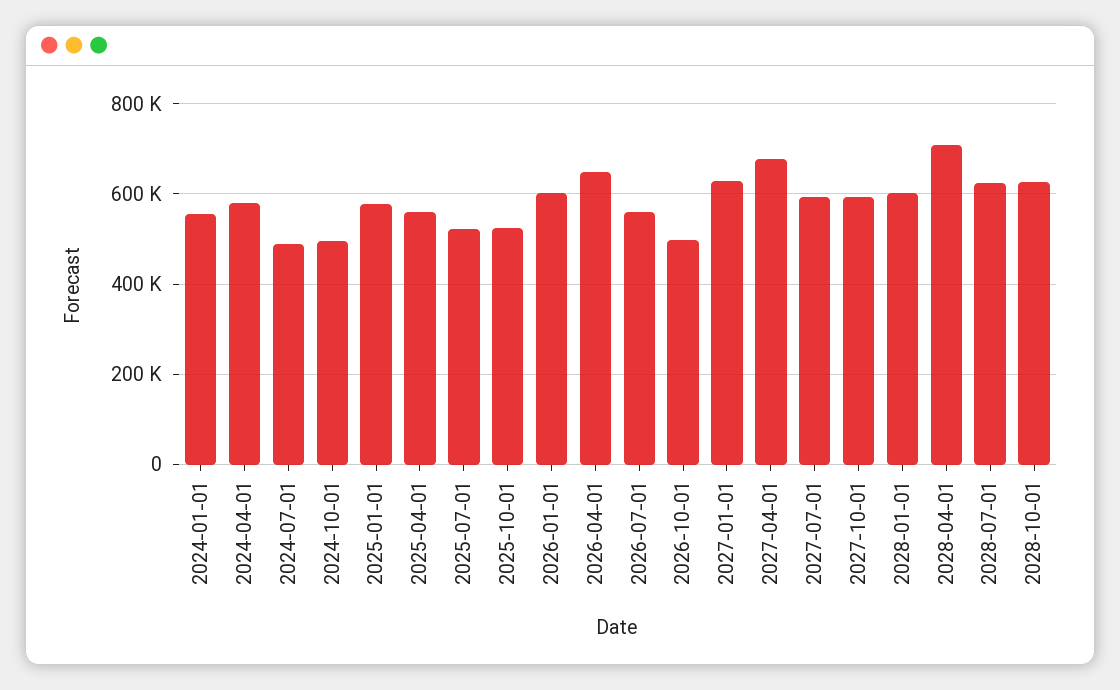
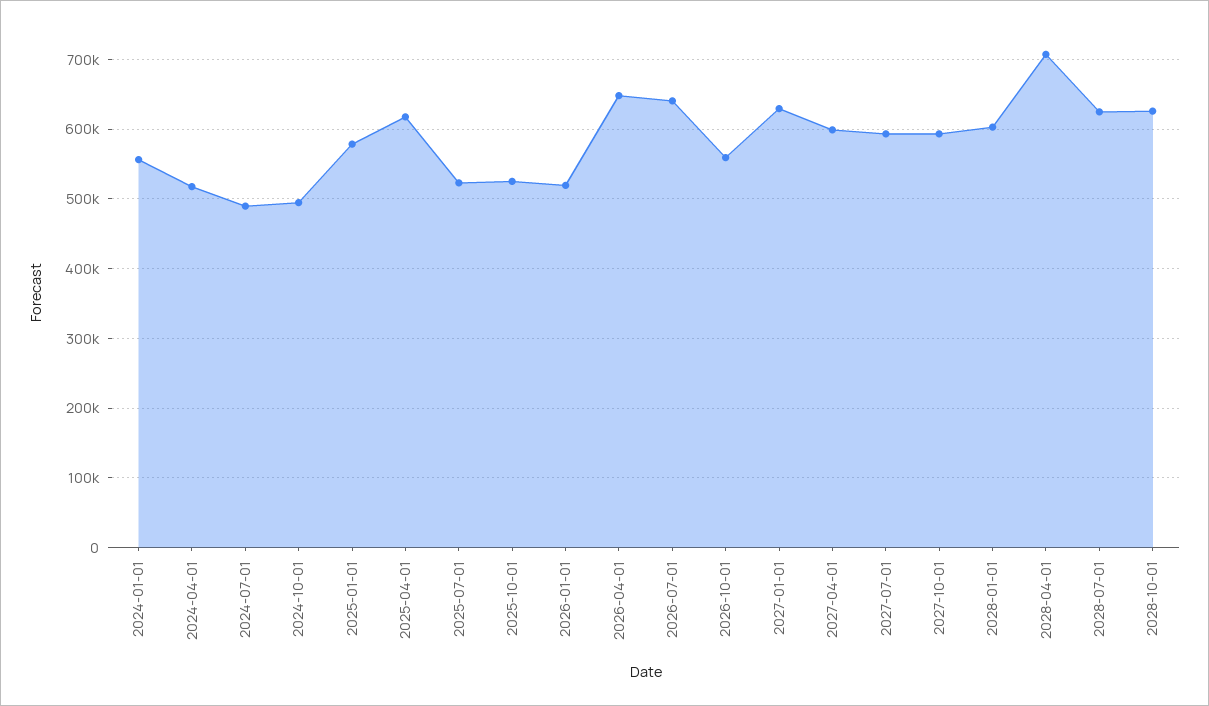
  {
    "2024-01-01": 560000,
-   "2024-04-01": 580000,
+   "2024-04-01": 520000,
    "2024-07-01": 490000,
    "2024-10-01": 490000,
    "2025-01-01": 580000,
-   "2025-04-01": 560000,
+   "2025-04-01": 620000,
    "2025-07-01": 520000,
    "2025-10-01": 520000,
-   "2026-01-01": 600000,
+   "2026-01-01": 520000,
    "2026-04-01": 650000,
-   "2026-07-01": 560000,
+   "2026-07-01": 640000,
-   "2026-10-01": 500000,
+   "2026-10-01": 560000,
    "2027-01-01": 630000,
-   "2027-04-01": 680000,
+   "2027-04-01": 600000,
    "2027-07-01": 590000,
    "2027-10-01": 590000,
    "2028-01-01": 600000,
    "2028-04-01": 710000,
    "2028-07-01": 620000,
    "2028-10-01": 630000
  }

